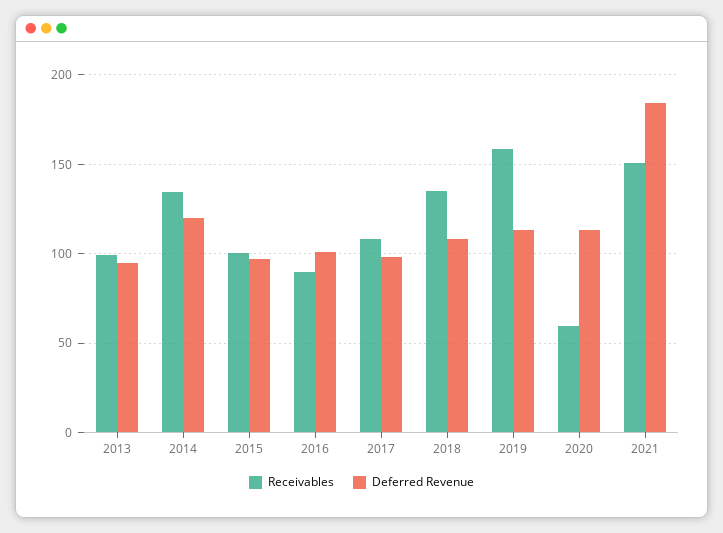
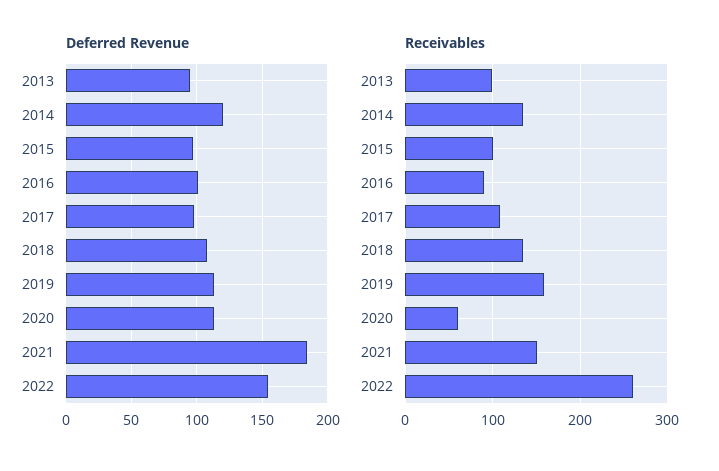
  {
    "Receivables": {
      "2013": 100,
      "2014": 135,
      "2015": 100,
      "2016": 90,
      "2017": 110,
      "2018": 135,
      "2019": 160,
      "2020": 60,
-     "2021": 150
+     "2021": 150,
+     "2022": 260
    },
    "Deferred Revenue": {
      "2013": 95,
      "2014": 120,
      "2015": 95,
      "2016": 100,
      "2017": 100,
      "2018": 110,
      "2019": 115,
      "2020": 115,
-     "2021": 185
+     "2021": 185,
+     "2022": 155
    }
  }

